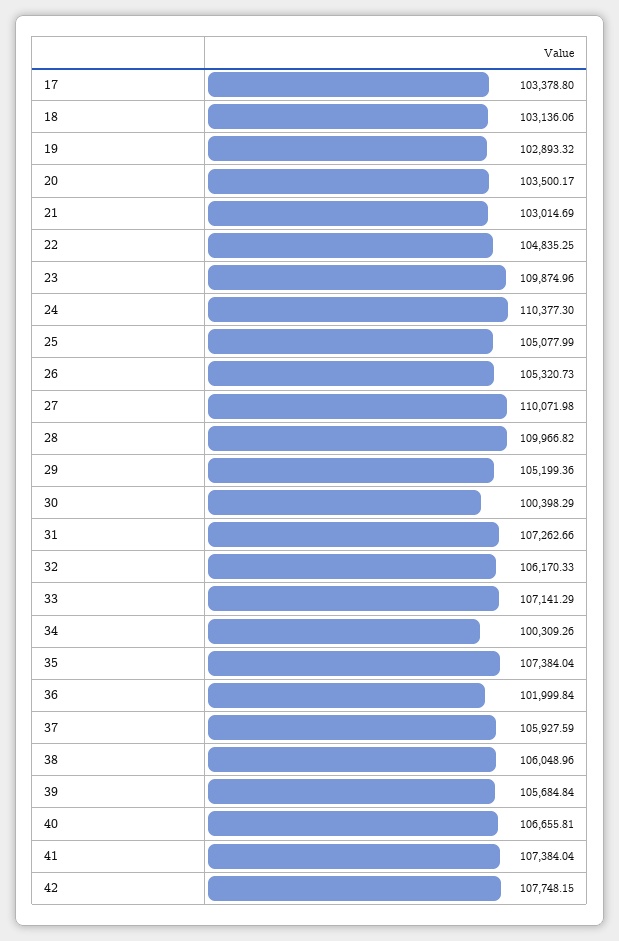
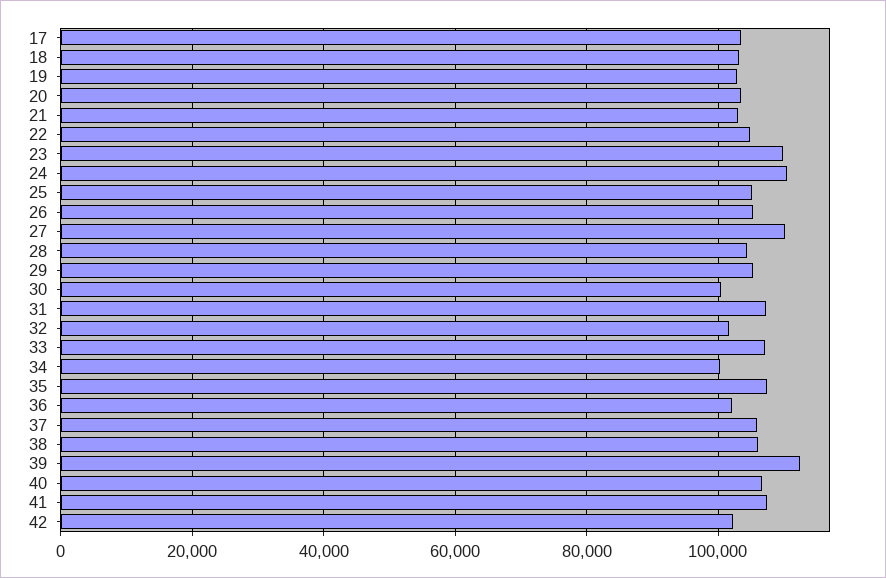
  {
    "17": 103378.8,
    "18": 103136.06,
    "19": 102893.32,
    "20": 103500.17,
    "21": 103014.69,
    "22": 104835.25,
    "23": 109874.96,
    "24": 110377.3,
    "25": 105077.99,
    "26": 105320.73,
    "27": 110071.98,
-   "28": 109966.82,
+   "28": 104000,
    "29": 105199.36,
    "30": 100398.29,
    "31": 107262.66,
-   "32": 106170.33,
+   "32": 102000,
    "33": 107141.29,
    "34": 100309.26,
    "35": 107384.04,
    "36": 101999.84,
    "37": 105927.59,
    "38": 106048.96,
-   "39": 105684.84,
+   "39": 112000,
    "40": 106655.81,
    "41": 107384.04,
-   "42": 107748.15
+   "42": 102000
  }

